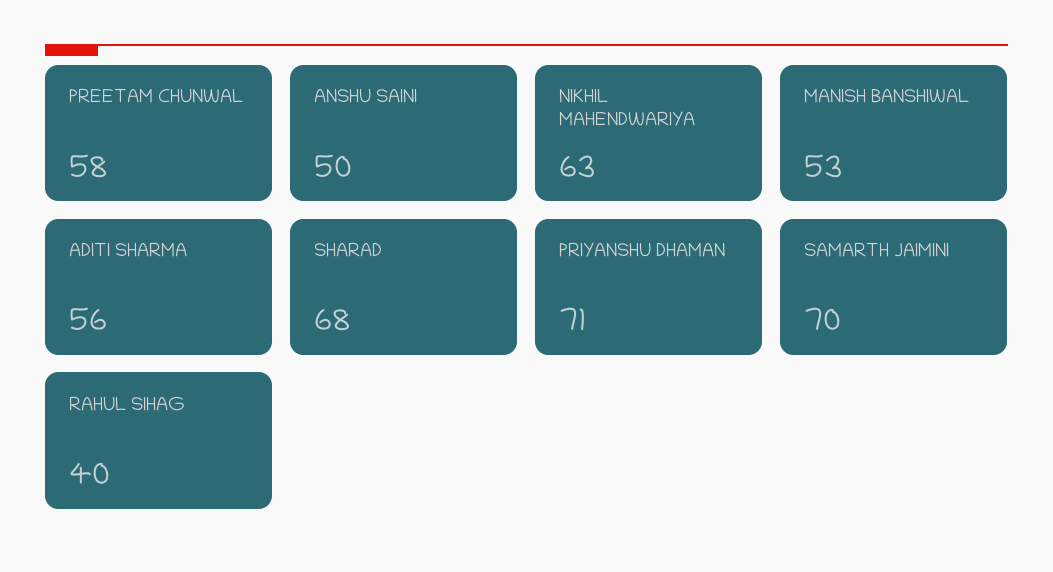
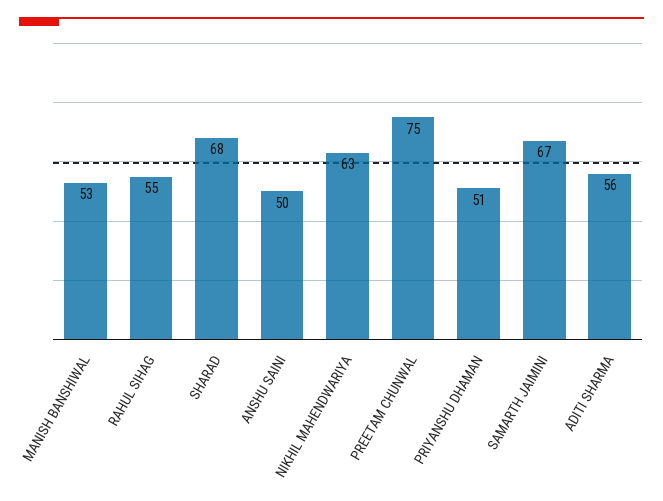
  {
-   "PREETAM CHUNWAL": 58,
+   "PREETAM CHUNWAL": 75,
    "ANSHU SAINI": 50,
    "NIKHIL MAHENDWARIYA": 63,
    "MANISH BANSHIWAL": 53,
    "ADITI SHARMA": 56,
    "SHARAD": 68,
-   "PRIYANSHU DHAMAN": 71,
+   "PRIYANSHU DHAMAN": 51,
-   "SAMARTH JAIMINI": 70,
+   "SAMARTH JAIMINI": 67,
-   "RAHUL SIHAG": 40
+   "RAHUL SIHAG": 55
  }

